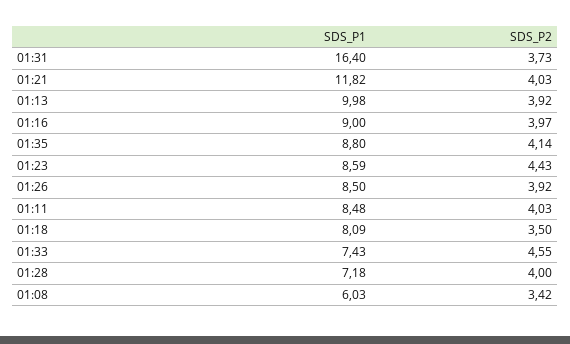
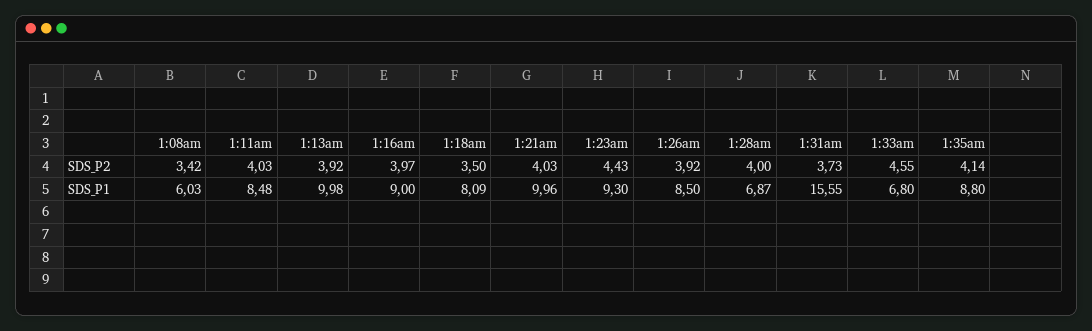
  {
    "SDS_P1": {
-     "01:31": 16.4,
+     "01:31": 15.55,
-     "01:21": 11.82,
+     "01:21": 9.96,
      "01:13": 9.98,
      "01:16": 9,
      "01:35": 8.8,
-     "01:23": 8.59,
+     "01:23": 9.3,
      "01:26": 8.5,
      "01:11": 8.48,
      "01:18": 8.09,
-     "01:33": 7.43,
+     "01:33": 6.8,
-     "01:28": 7.18,
+     "01:28": 6.87,
      "01:08": 6.03
    },
    "SDS_P2": {
      "01:31": 3.73,
      "01:21": 4.03,
      "01:13": 3.92,
      "01:16": 3.97,
      "01:35": 4.14,
      "01:23": 4.43,
      "01:26": 3.92,
      "01:11": 4.03,
      "01:18": 3.5,
      "01:33": 4.55,
      "01:28": 4,
      "01:08": 3.42
    }
  }

